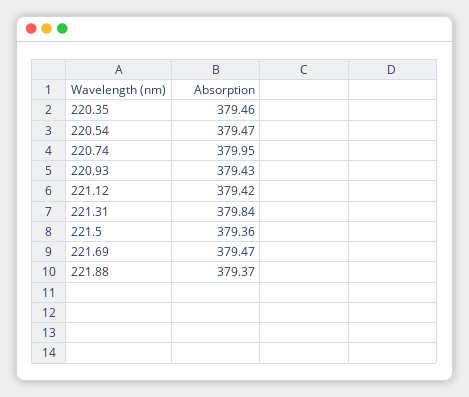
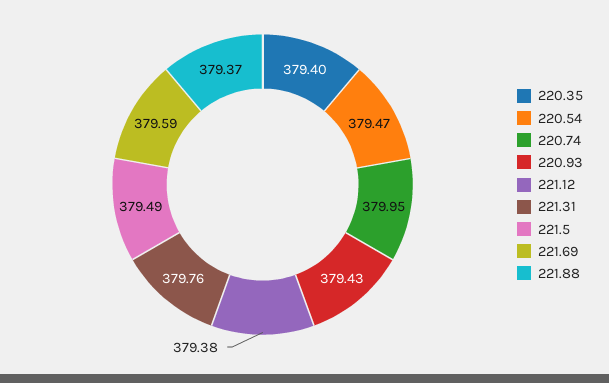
  {
-   "220.35": 379.46,
+   "220.35": 379.4,
    "220.54": 379.47,
    "220.74": 379.95,
    "220.93": 379.43,
-   "221.12": 379.42,
+   "221.12": 379.38,
-   "221.31": 379.84,
+   "221.31": 379.76,
-   "221.5": 379.36,
+   "221.5": 379.49,
-   "221.69": 379.47,
+   "221.69": 379.59,
    "221.88": 379.37
  }

